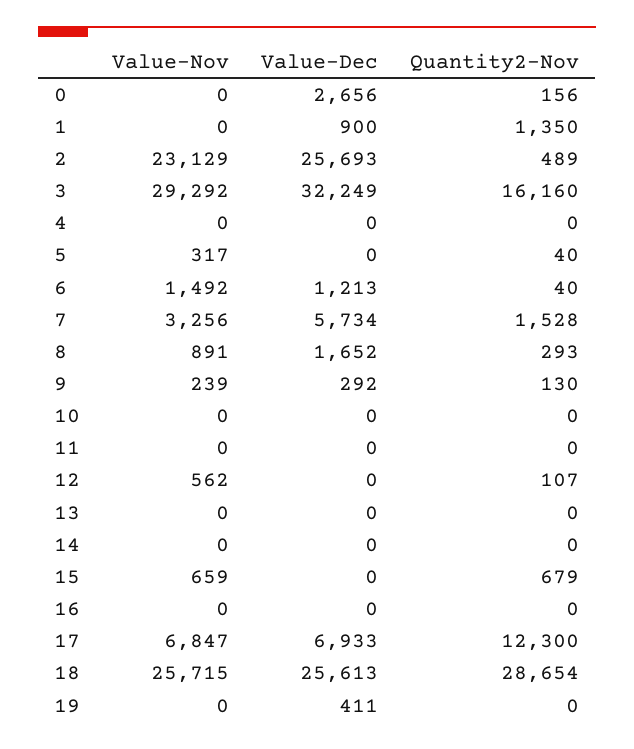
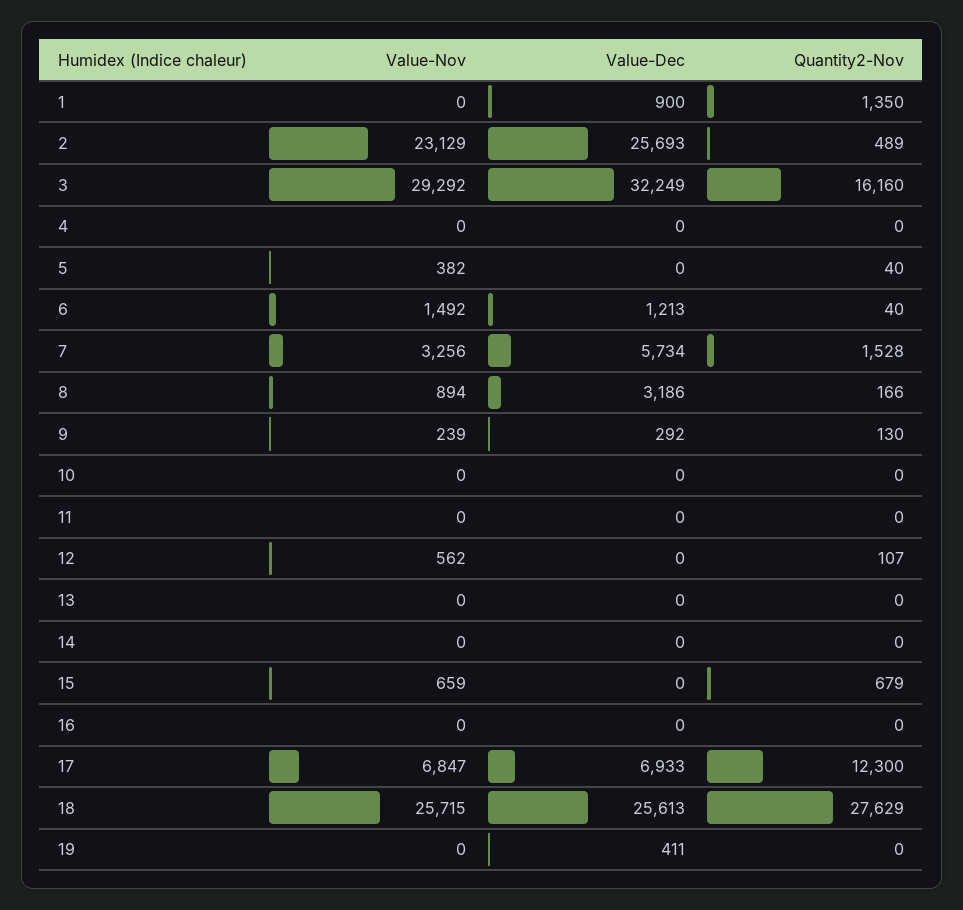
  {
    "Value-Nov": {
-     "0": 0,
      "1": 0,
      "2": 23129,
      "3": 29292,
      "4": 0,
-     "5": 317,
+     "5": 382,
      "6": 1492,
      "7": 3256,
-     "8": 891,
+     "8": 894,
      "9": 239,
      "10": 0,
      "11": 0,
      "12": 562,
      "13": 0,
      "14": 0,
      "15": 659,
      "16": 0,
      "17": 6847,
      "18": 25715,
      "19": 0
    },
    "Value-Dec": {
-     "0": 2656,
      "1": 900,
      "2": 25693,
      "3": 32249,
      "4": 0,
      "5": 0,
      "6": 1213,
      "7": 5734,
-     "8": 1652,
+     "8": 3186,
      "9": 292,
      "10": 0,
      "11": 0,
      "12": 0,
      "13": 0,
      "14": 0,
      "15": 0,
      "16": 0,
      "17": 6933,
      "18": 25613,
      "19": 411
    },
    "Quantity2-Nov": {
-     "0": 156,
      "1": 1350,
      "2": 489,
      "3": 16160,
      "4": 0,
      "5": 40,
      "6": 40,
      "7": 1528,
-     "8": 293,
+     "8": 166,
      "9": 130,
      "10": 0,
      "11": 0,
      "12": 107,
      "13": 0,
      "14": 0,
      "15": 679,
      "16": 0,
      "17": 12300,
-     "18": 28654,
+     "18": 27629,
      "19": 0
    }
  }

